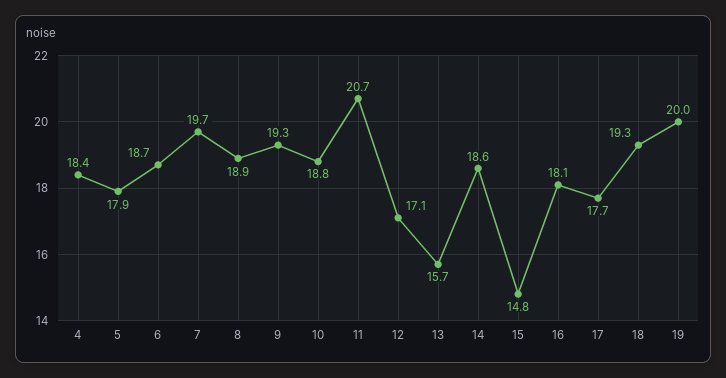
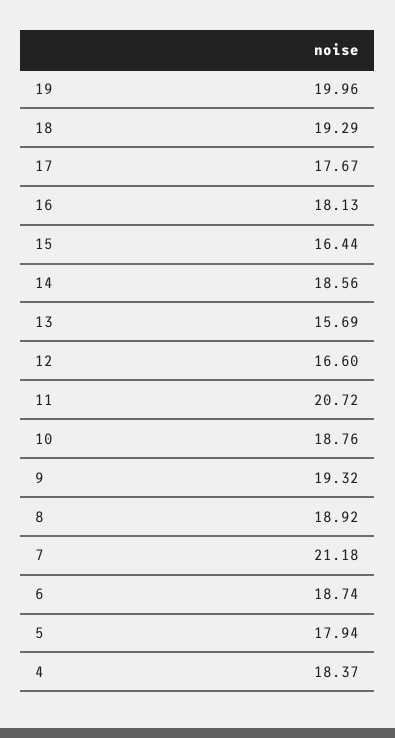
  {
    "4": 18.37,
    "5": 17.94,
    "6": 18.74,
-   "7": 19.7,
+   "7": 21.18,
    "8": 18.92,
    "9": 19.32,
    "10": 18.76,
    "11": 20.72,
-   "12": 17.1,
+   "12": 16.6,
    "13": 15.69,
    "14": 18.56,
-   "15": 14.8,
+   "15": 16.44,
    "16": 18.13,
    "17": 17.67,
    "18": 19.29,
    "19": 19.96
  }

